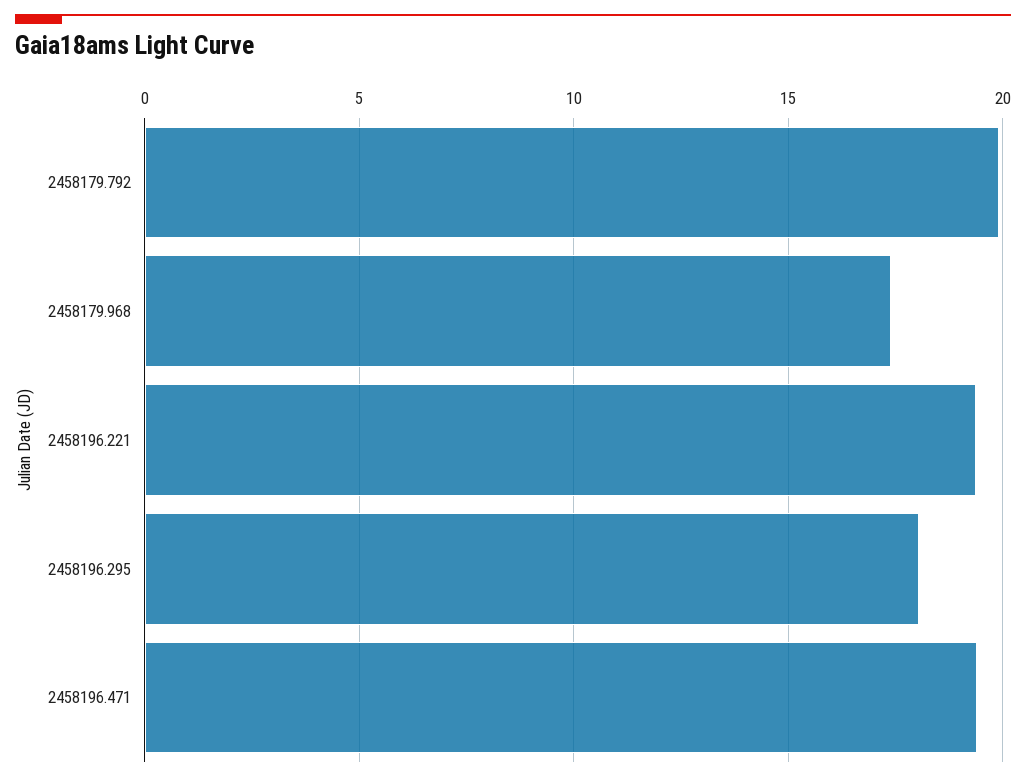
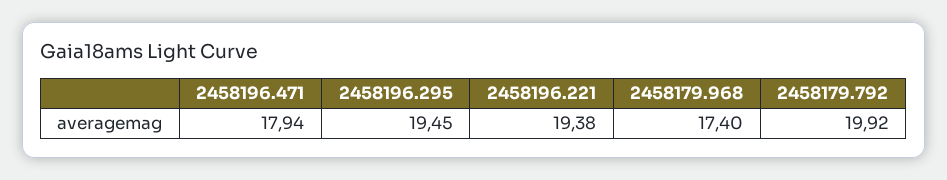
  {
    "2458179.792": 19.92,
    "2458179.968": 17.4,
    "2458196.221": 19.38,
-   "2458196.295": 18,
+   "2458196.295": 19.45,
-   "2458196.471": 19.5
+   "2458196.471": 17.94
  }

